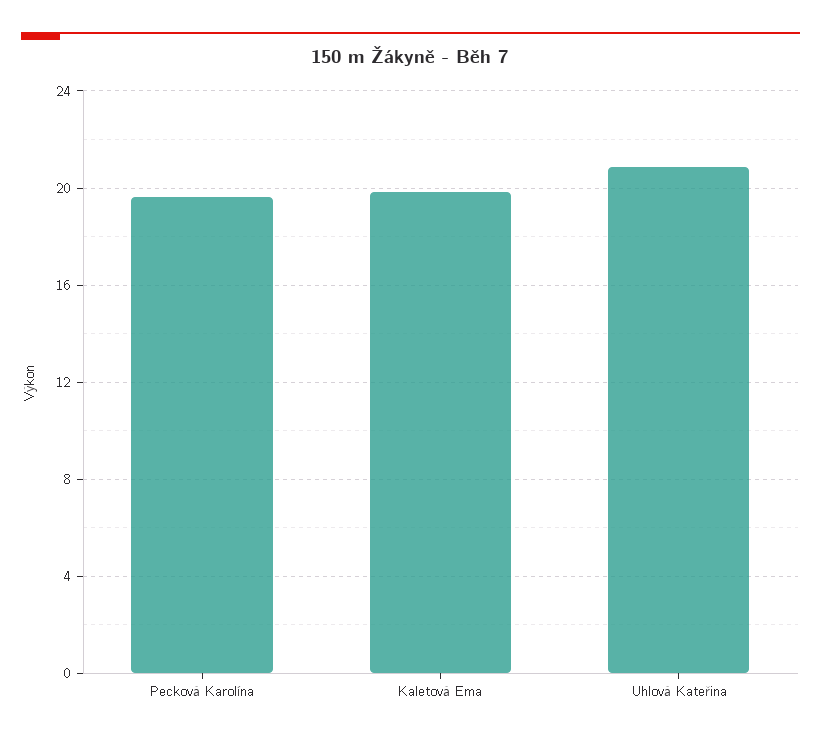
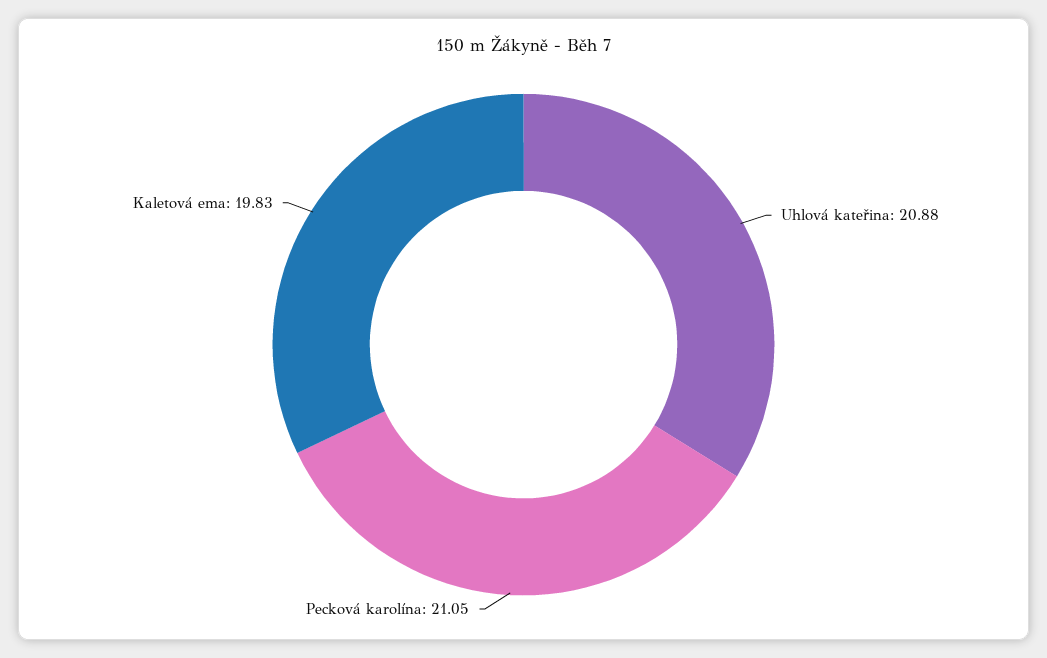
  {
-   "Pecková Karolína": 19.5,
+   "Pecková Karolína": 21.05,
    "Kaletová Ema": 19.83,
    "Uhlová Kateřina": 20.88
  }

